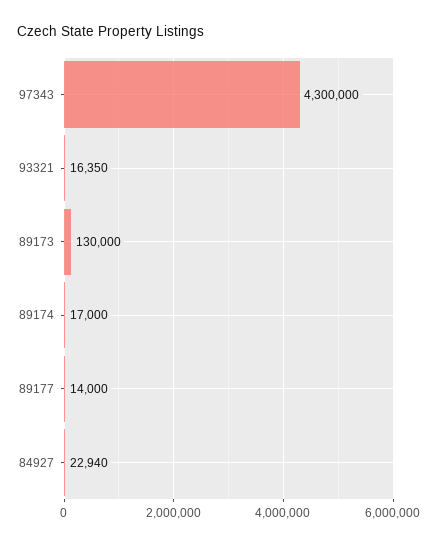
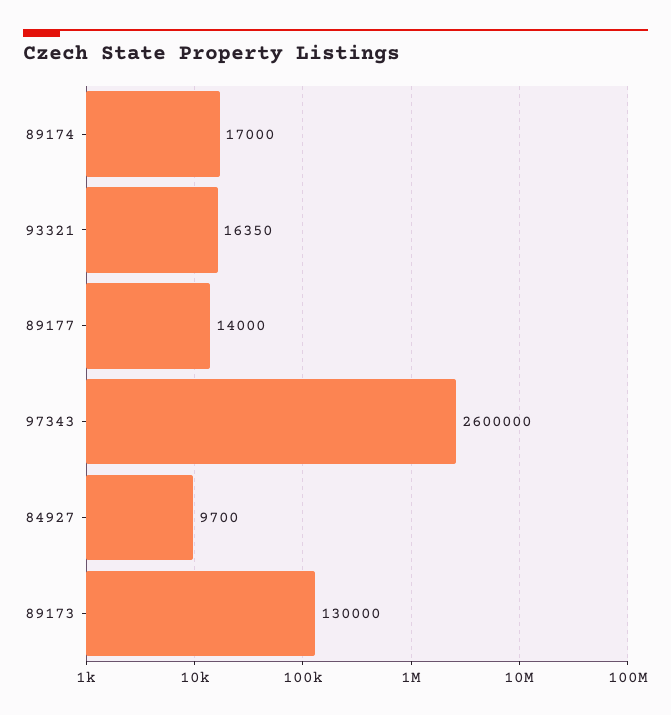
  {
-   "97343": 4300000,
+   "97343": 2600000,
    "93321": 16350,
    "89173": 130000,
    "89174": 17000,
    "89177": 14000,
-   "84927": 22940
+   "84927": 9700
  }

